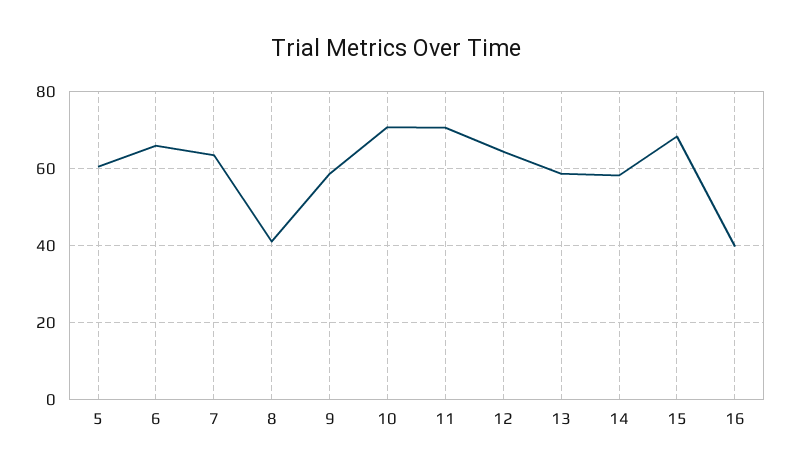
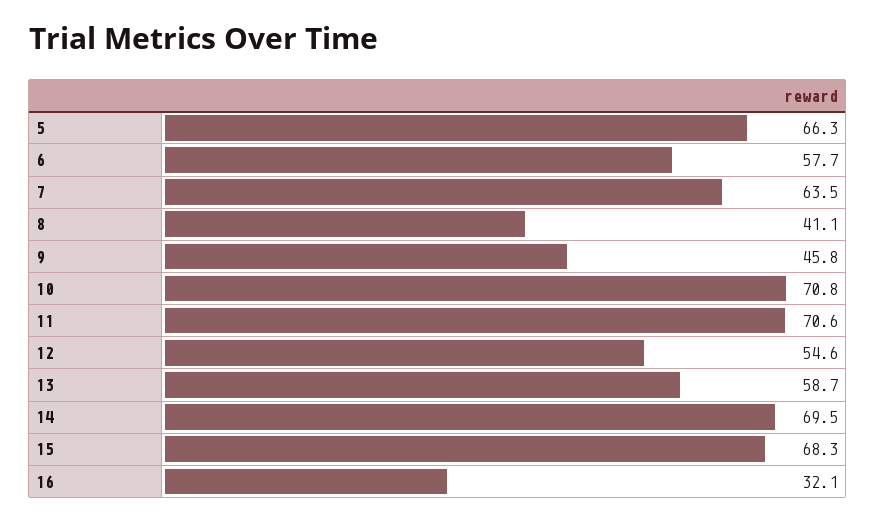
  {
-   "5": 60,
+   "5": 66.3,
-   "6": 66,
+   "6": 57.7,
    "7": 63.5,
    "8": 41.1,
-   "9": 58,
+   "9": 45.8,
    "10": 70.8,
    "11": 70.6,
-   "12": 64,
+   "12": 54.6,
    "13": 58.7,
-   "14": 58,
+   "14": 69.5,
    "15": 68.3,
-   "16": 40
+   "16": 32.1
  }

